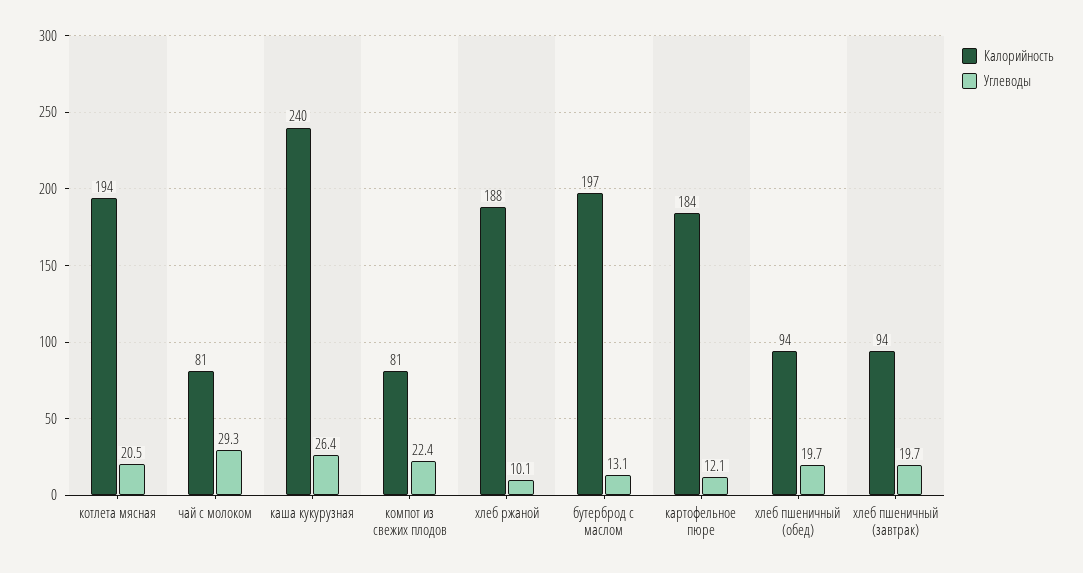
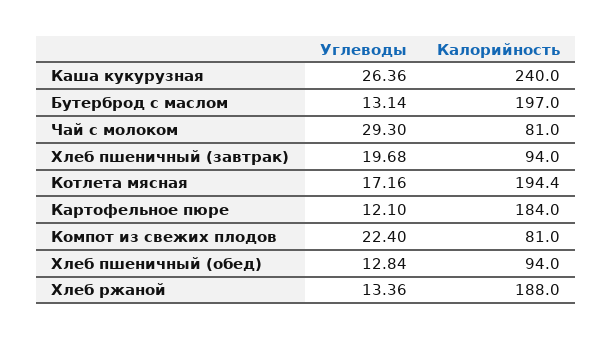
  {
    "Калорийность": {
      "котлета мясная": 194.4,
      "чай с молоком": 81,
      "каша кукурузная": 240,
      "компот из свежих плодов": 81,
      "хлеб ржаной": 188,
      "бутерброд с маслом": 197,
      "картофельное пюре": 184,
      "хлеб пшеничный (обед)": 94,
      "хлеб пшеничный (завтрак)": 94
    },
    "Углеводы": {
-     "котлета мясная": 20.5,
+     "котлета мясная": 17.16,
      "чай с молоком": 29.3,
      "каша кукурузная": 26.36,
      "компот из свежих плодов": 22.4,
-     "хлеб ржаной": 10.1,
+     "хлеб ржаной": 13.36,
      "бутерброд с маслом": 13.14,
      "картофельное пюре": 12.1,
-     "хлеб пшеничный (обед)": 19.7,
+     "хлеб пшеничный (обед)": 12.84,
      "хлеб пшеничный (завтрак)": 19.68
    }
  }

